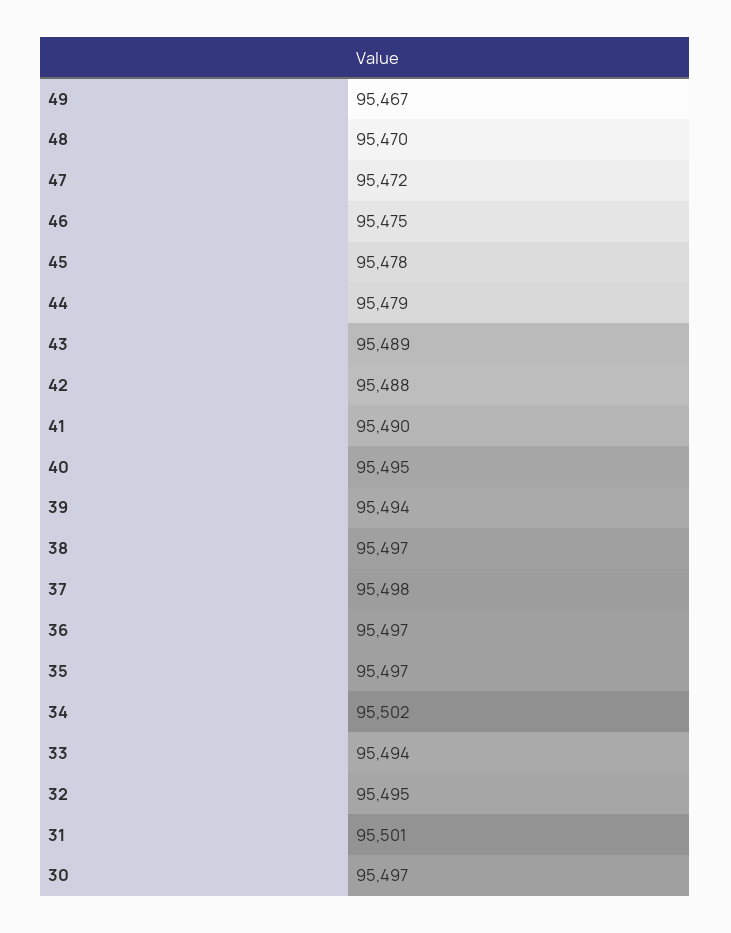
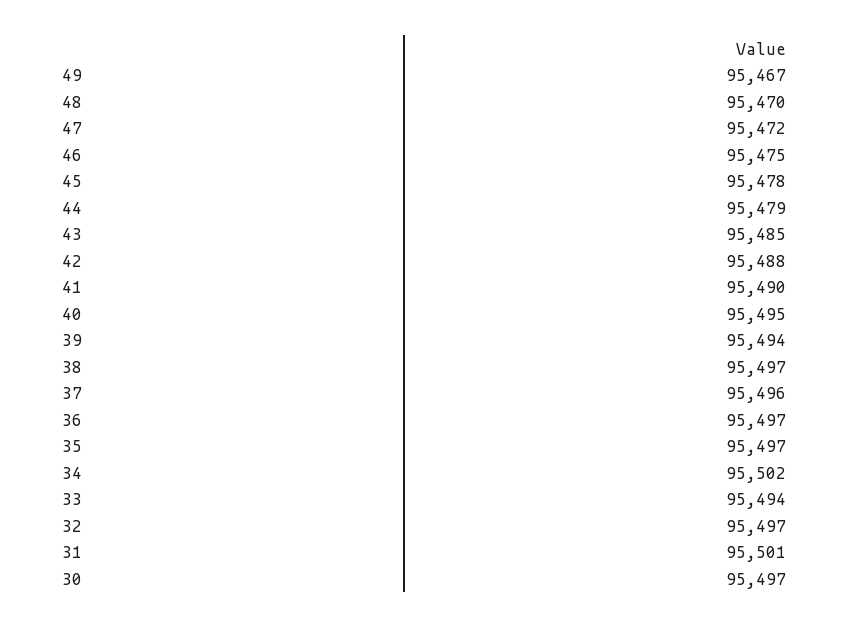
  {
    "49": 95467,
    "48": 95470,
    "47": 95472,
    "46": 95475,
    "45": 95478,
    "44": 95479,
-   "43": 95489,
+   "43": 95485,
    "42": 95488,
    "41": 95490,
    "40": 95495,
    "39": 95494,
    "38": 95497,
-   "37": 95498,
+   "37": 95496,
    "36": 95497,
    "35": 95497,
    "34": 95502,
    "33": 95494,
-   "32": 95495,
+   "32": 95497,
    "31": 95501,
    "30": 95497
  }

